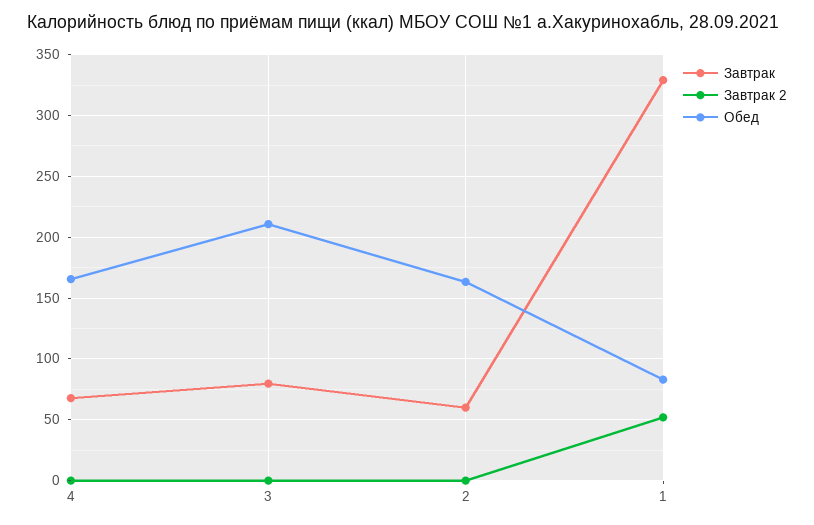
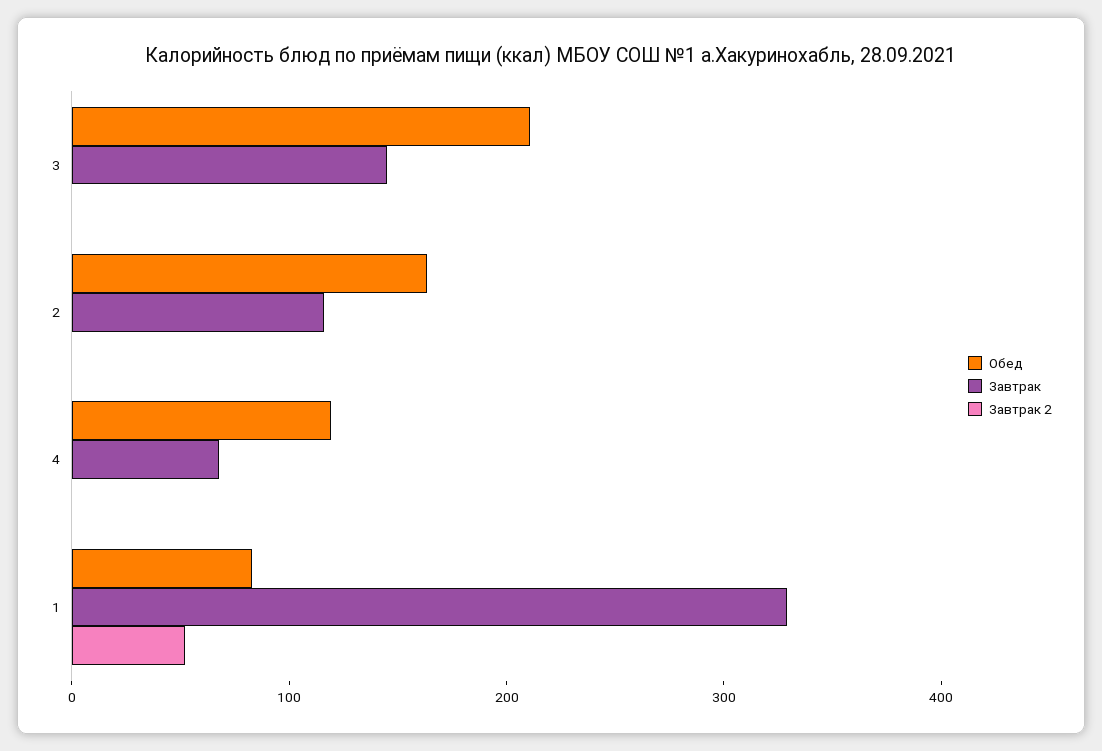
  {
    "Завтрак": {
      "4": 70,
-     "3": 80,
+     "3": 140,
-     "2": 60,
+     "2": 120,
      "1": 330
    },
    "Завтрак 2": {
      "4": 0,
      "3": 0,
      "2": 0,
      "1": 50
    },
    "Обед": {
-     "4": 165,
+     "4": 120,
      "3": 210,
      "2": 165,
      "1": 85
    }
  }

